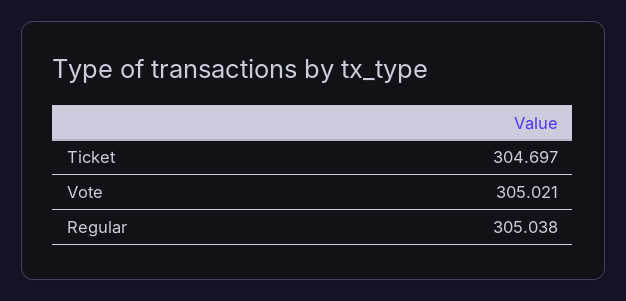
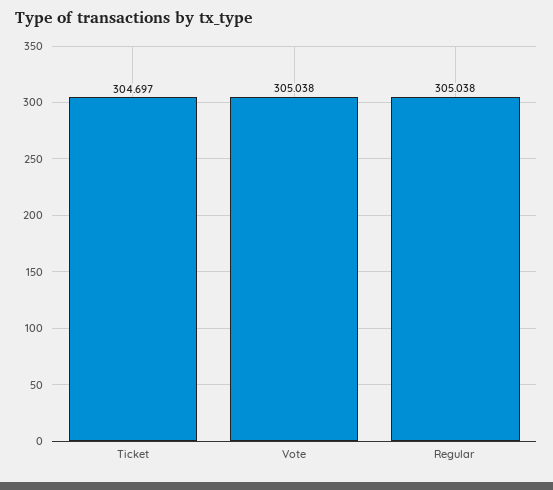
  {
    "Ticket": 304.697,
-   "Vote": 305.021,
+   "Vote": 305.038,
    "Regular": 305.038
  }

